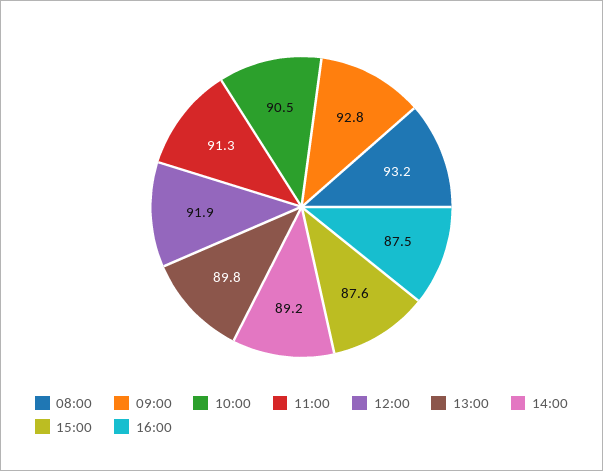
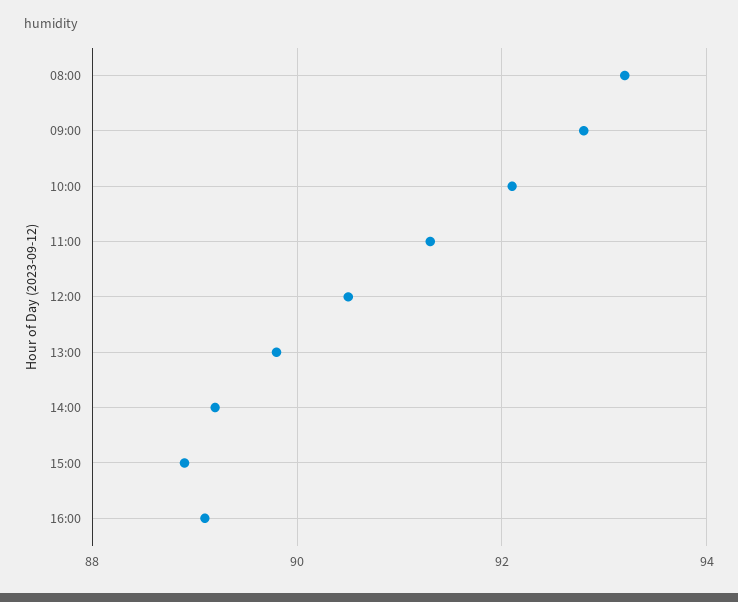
  {
    "08:00": 93.2,
    "09:00": 92.8,
-   "10:00": 90.5,
+   "10:00": 92,
    "11:00": 91.3,
-   "12:00": 91.9,
+   "12:00": 90.5,
    "13:00": 89.8,
    "14:00": 89.2,
-   "15:00": 87.6,
+   "15:00": 89,
-   "16:00": 87.5
+   "16:00": 89
  }

